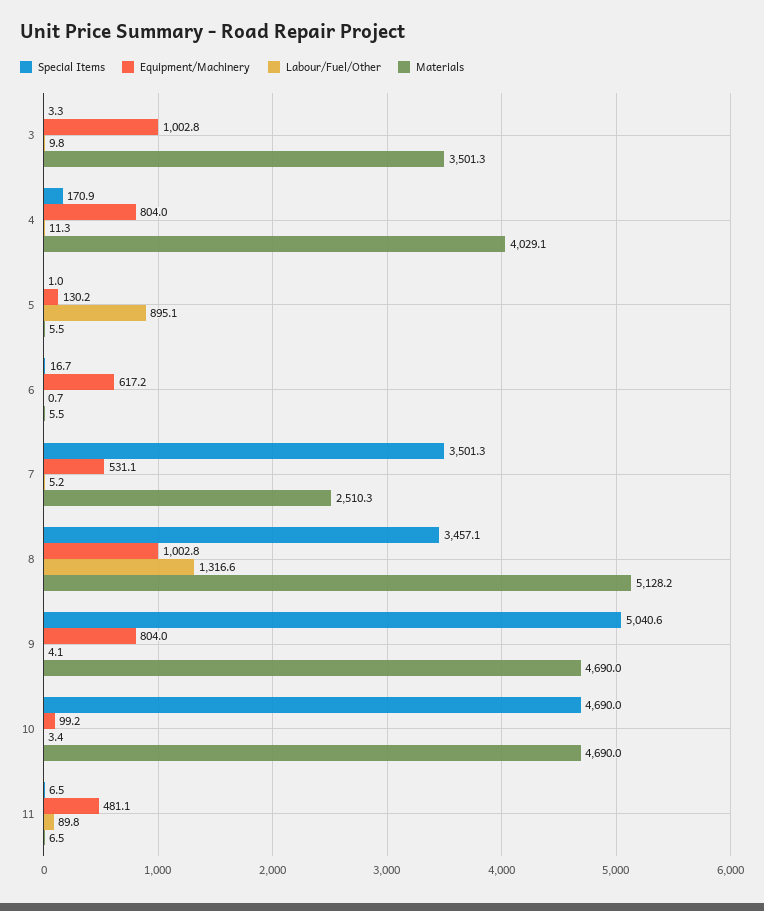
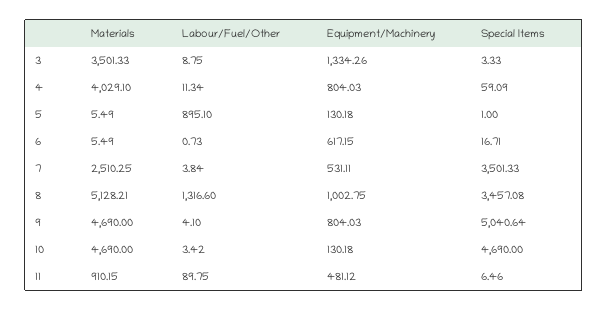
  {
    "Special Items": {
      "3": 3.33,
-     "4": 170.9,
+     "4": 59.09,
      "5": 1,
      "6": 16.71,
      "7": 3501.33,
      "8": 3457.08,
      "9": 5040.64,
      "10": 4690,
      "11": 6.46
    },
    "Equipment/Machinery": {
-     "3": 1002.8,
+     "3": 1334.26,
      "4": 804.03,
      "5": 130.18,
      "6": 617.15,
      "7": 531.11,
      "8": 1002.75,
      "9": 804.03,
-     "10": 99.2,
+     "10": 130.18,
      "11": 481.12
    },
    "Labour/Fuel/Other": {
-     "3": 9.8,
+     "3": 8.75,
      "4": 11.34,
      "5": 895.1,
      "6": 0.73,
-     "7": 5.2,
+     "7": 3.84,
      "8": 1316.6,
      "9": 4.1,
      "10": 3.42,
      "11": 89.75
    },
    "Materials": {
      "3": 3501.33,
      "4": 4029.1,
      "5": 5.49,
      "6": 5.49,
      "7": 2510.25,
      "8": 5128.21,
      "9": 4690,
      "10": 4690,
-     "11": 6.5
+     "11": 910.15
    }
  }

